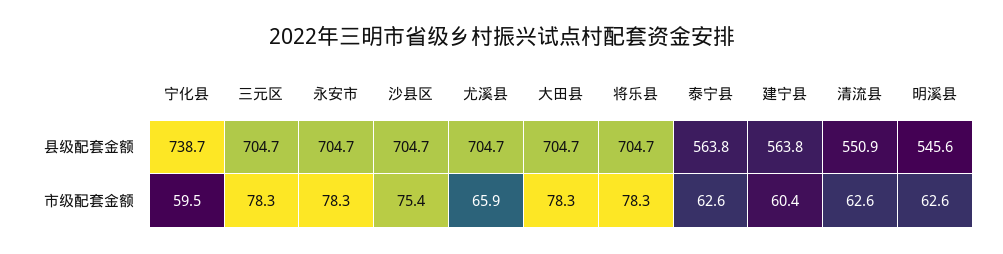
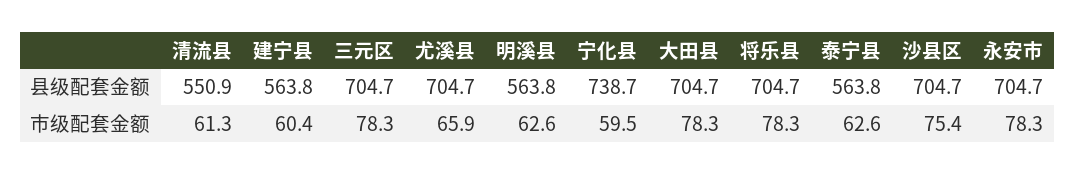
  {
    "宁化县": {
      "县级配套金额": 738.7,
      "市级配套金额": 59.5
    },
    "三元区": {
      "县级配套金额": 704.7,
      "市级配套金额": 78.3
    },
    "永安市": {
      "县级配套金额": 704.7,
      "市级配套金额": 78.3
    },
    "沙县区": {
      "县级配套金额": 704.7,
      "市级配套金额": 75.4
    },
    "尤溪县": {
      "县级配套金额": 704.7,
      "市级配套金额": 65.9
    },
    "大田县": {
      "县级配套金额": 704.7,
      "市级配套金额": 78.3
    },
    "将乐县": {
      "县级配套金额": 704.7,
      "市级配套金额": 78.3
    },
    "泰宁县": {
      "县级配套金额": 563.8,
      "市级配套金额": 62.6
    },
    "建宁县": {
      "县级配套金额": 563.8,
      "市级配套金额": 60.4
    },
    "清流县": {
      "县级配套金额": 550.9,
-     "市级配套金额": 62.6
+     "市级配套金额": 61.3
    },
    "明溪县": {
-     "县级配套金额": 545.6,
+     "县级配套金额": 563.8,
      "市级配套金额": 62.6
    }
  }

